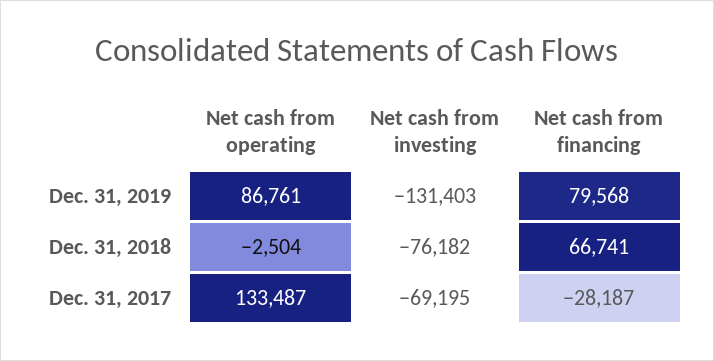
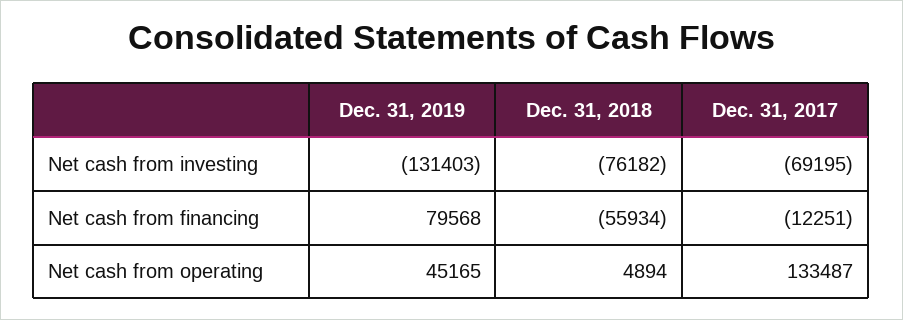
  {
    "Net cash from operating": {
-     "Dec. 31, 2019": 86761,
+     "Dec. 31, 2019": 45165,
-     "Dec. 31, 2018": -2504,
+     "Dec. 31, 2018": 4894,
      "Dec. 31, 2017": 133487
    },
    "Net cash from investing": {
      "Dec. 31, 2019": -131403,
      "Dec. 31, 2018": -76182,
      "Dec. 31, 2017": -69195
    },
    "Net cash from financing": {
      "Dec. 31, 2019": 79568,
-     "Dec. 31, 2018": 66741,
+     "Dec. 31, 2018": -55934,
-     "Dec. 31, 2017": -28187
+     "Dec. 31, 2017": -12251
    }
  }

